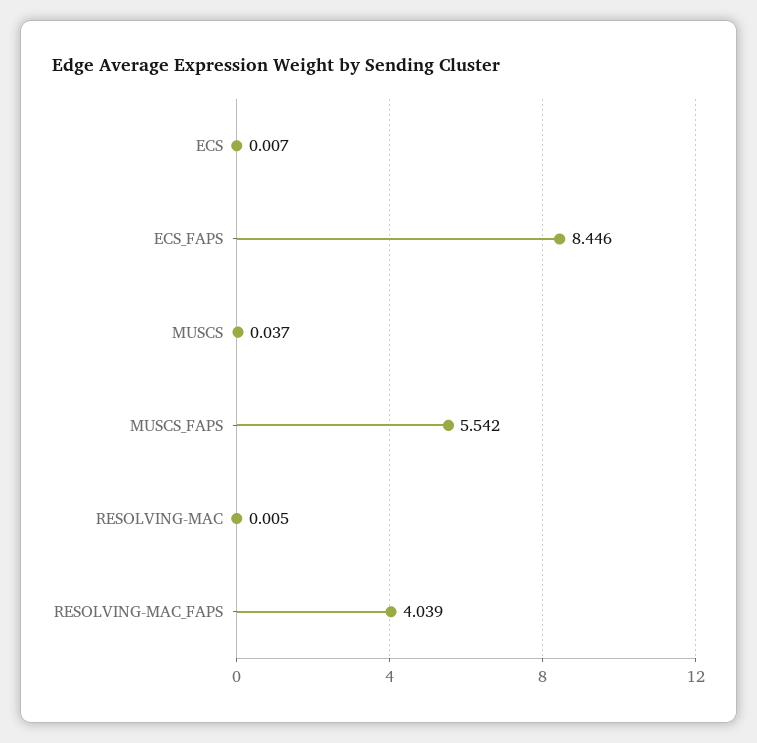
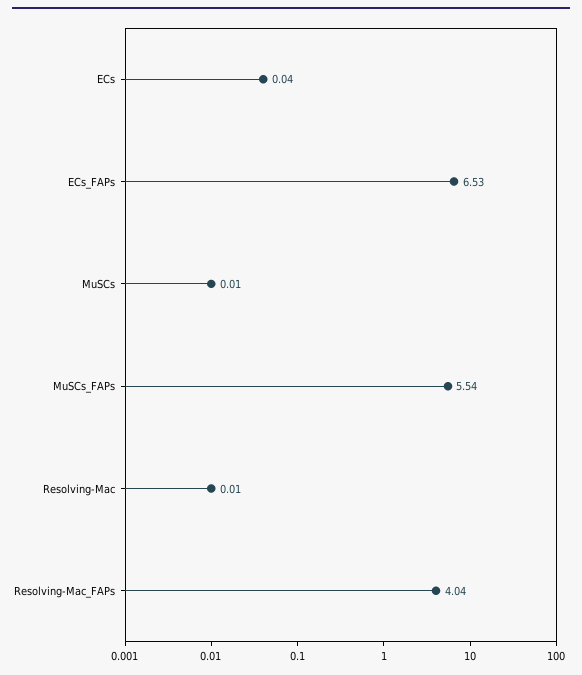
  {
-   "ECS": 0.007,
+   "ECS": 0.04,
-   "ECS_FAPS": 8.446,
+   "ECS_FAPS": 6.53,
-   "MUSCS": 0.037,
+   "MUSCS": 0.01,
    "MUSCS_FAPS": 5.542,
    "RESOLVING-MAC": 0.005,
    "RESOLVING-MAC_FAPS": 4.039
  }

